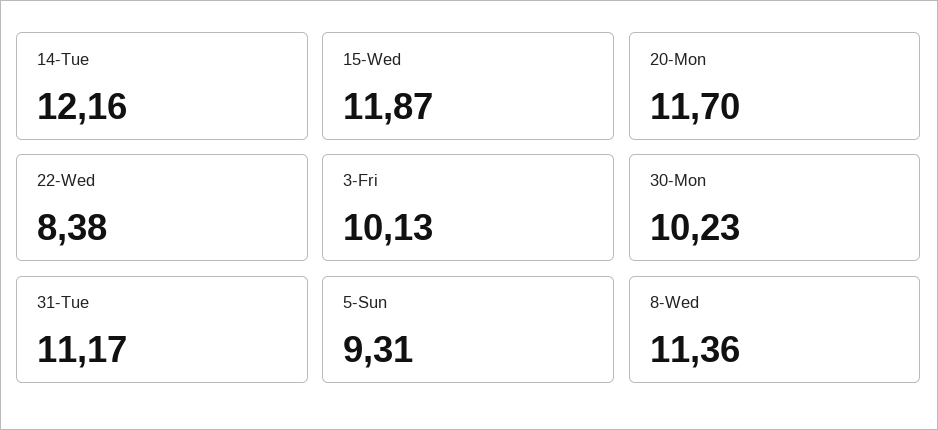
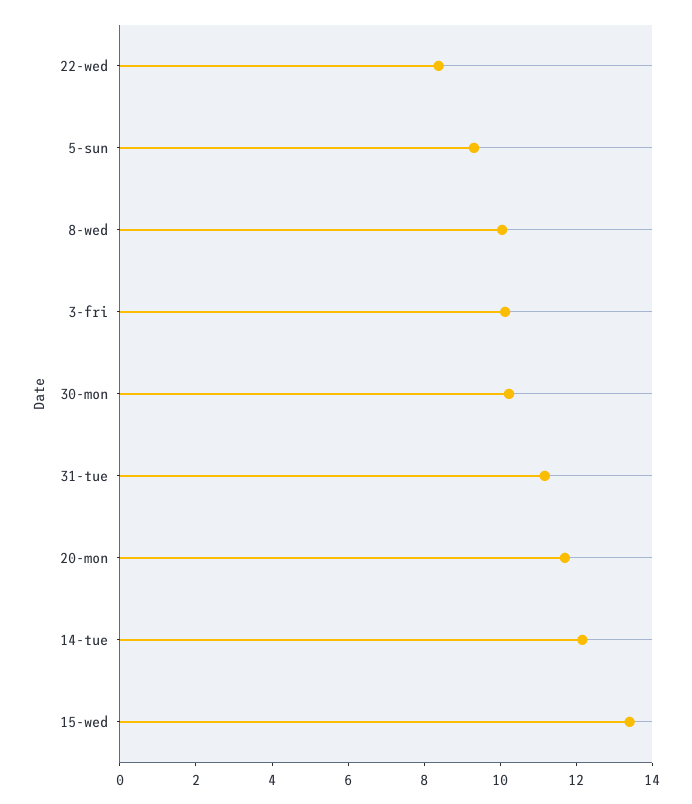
  {
    "14-Tue": 12.16,
-   "15-Wed": 11.87,
+   "15-Wed": 13.5,
    "20-Mon": 11.7,
    "22-Wed": 8.38,
    "3-Fri": 10.13,
    "30-Mon": 10.23,
    "31-Tue": 11.17,
    "5-Sun": 9.31,
-   "8-Wed": 11.36
+   "8-Wed": 10
  }

